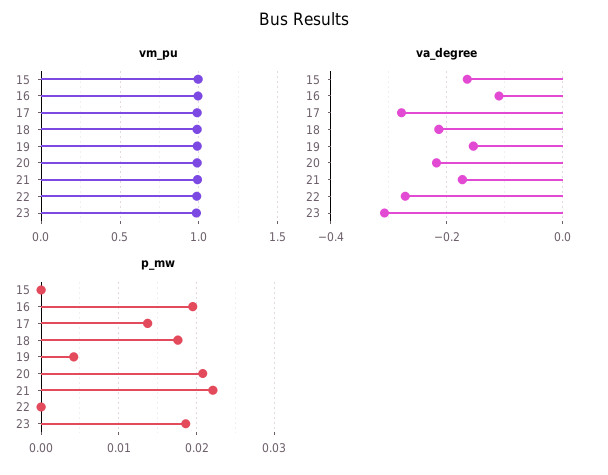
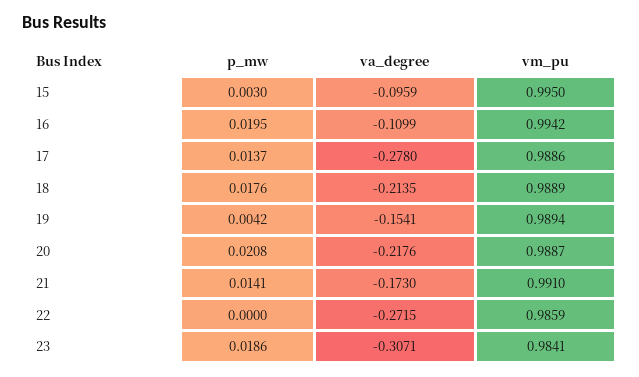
  {
    "vm_pu": {
      "15": 0.995,
      "16": 0.9942,
      "17": 0.9886,
      "18": 0.9889,
      "19": 0.9894,
      "20": 0.9887,
      "21": 0.991,
      "22": 0.9859,
      "23": 0.9841
    },
    "va_degree": {
-     "15": -0.16,
+     "15": -0.0959,
      "16": -0.1099,
      "17": -0.278,
      "18": -0.2135,
      "19": -0.1541,
      "20": -0.2176,
      "21": -0.173,
      "22": -0.2715,
      "23": -0.3071
    },
    "p_mw": {
-     "15": 0,
+     "15": 0.003,
      "16": 0.0195,
      "17": 0.0137,
      "18": 0.0176,
      "19": 0.0042,
      "20": 0.0208,
-     "21": 0.022,
+     "21": 0.0141,
      "22": 0,
      "23": 0.0186
    }
  }

